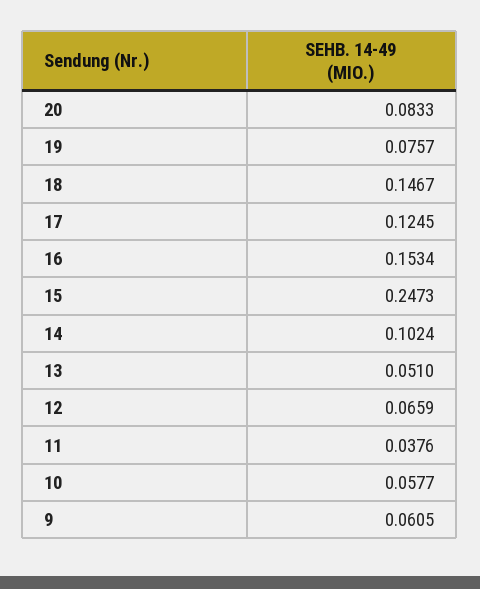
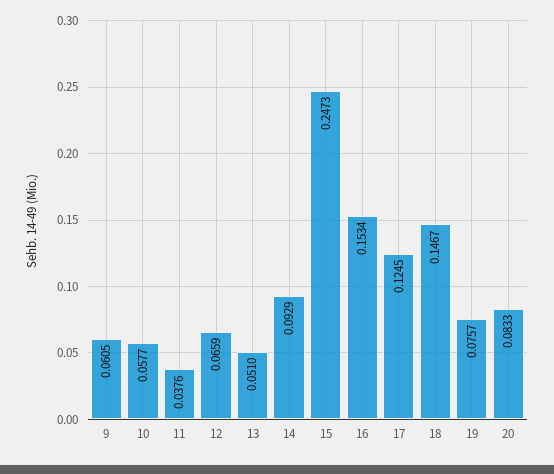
  {
    "20": 0.0833,
    "19": 0.0757,
    "18": 0.1467,
    "17": 0.1245,
    "16": 0.1534,
    "15": 0.2473,
-   "14": 0.1024,
+   "14": 0.0929,
    "13": 0.051,
    "12": 0.0659,
    "11": 0.0376,
    "10": 0.0577,
    "9": 0.0605
  }

